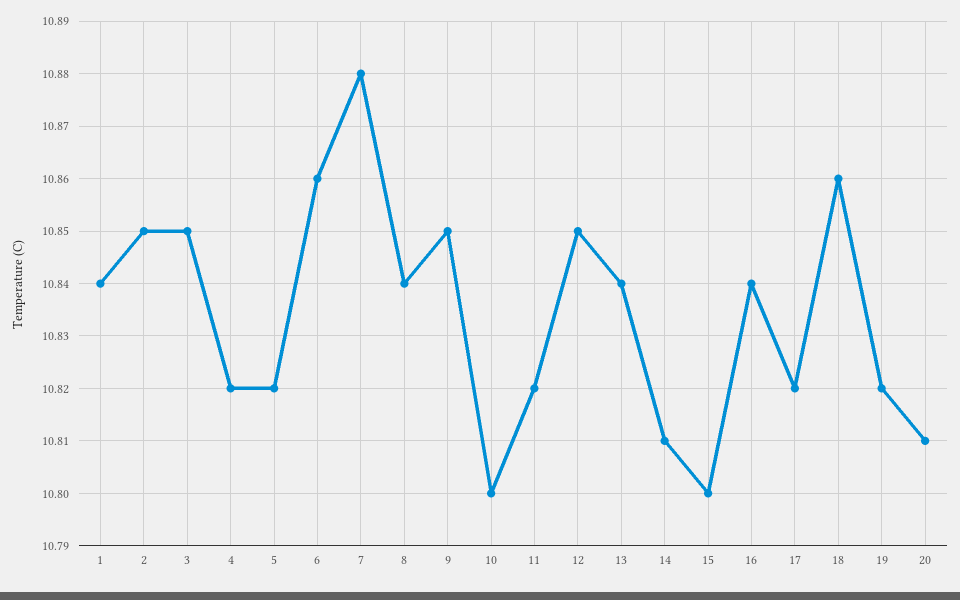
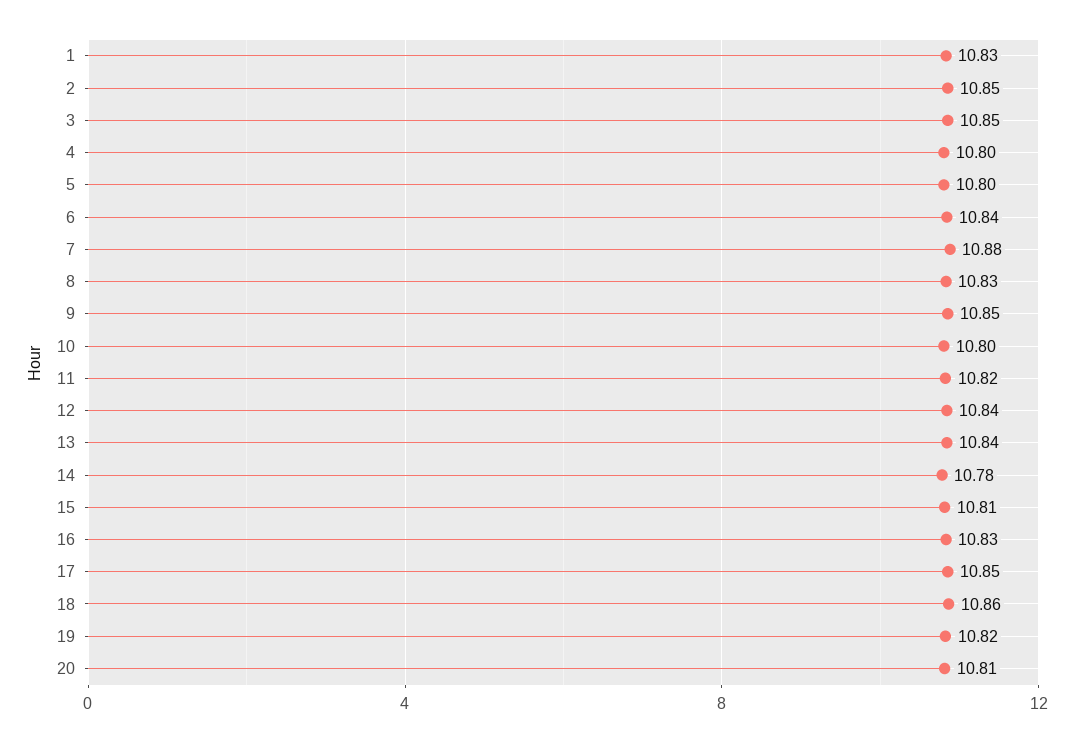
  {
-   "1": 10.84,
+   "1": 10.83,
    "2": 10.85,
    "3": 10.85,
-   "4": 10.82,
+   "4": 10.8,
-   "5": 10.82,
+   "5": 10.8,
-   "6": 10.86,
+   "6": 10.84,
    "7": 10.88,
-   "8": 10.84,
+   "8": 10.83,
    "9": 10.85,
    "10": 10.8,
    "11": 10.82,
-   "12": 10.85,
+   "12": 10.84,
    "13": 10.84,
-   "14": 10.81,
+   "14": 10.78,
-   "15": 10.8,
+   "15": 10.81,
-   "16": 10.84,
+   "16": 10.83,
-   "17": 10.82,
+   "17": 10.85,
    "18": 10.86,
    "19": 10.82,
    "20": 10.81
  }

